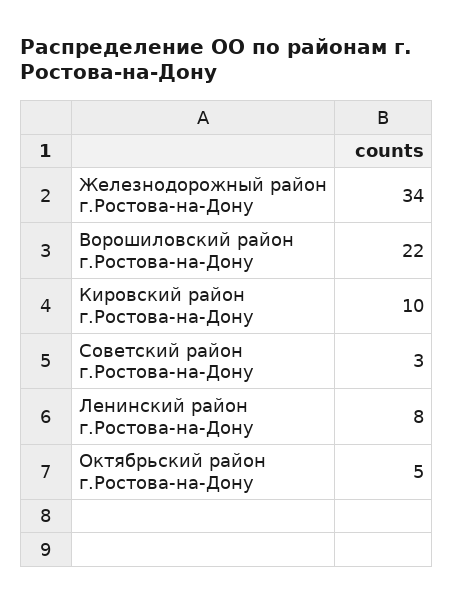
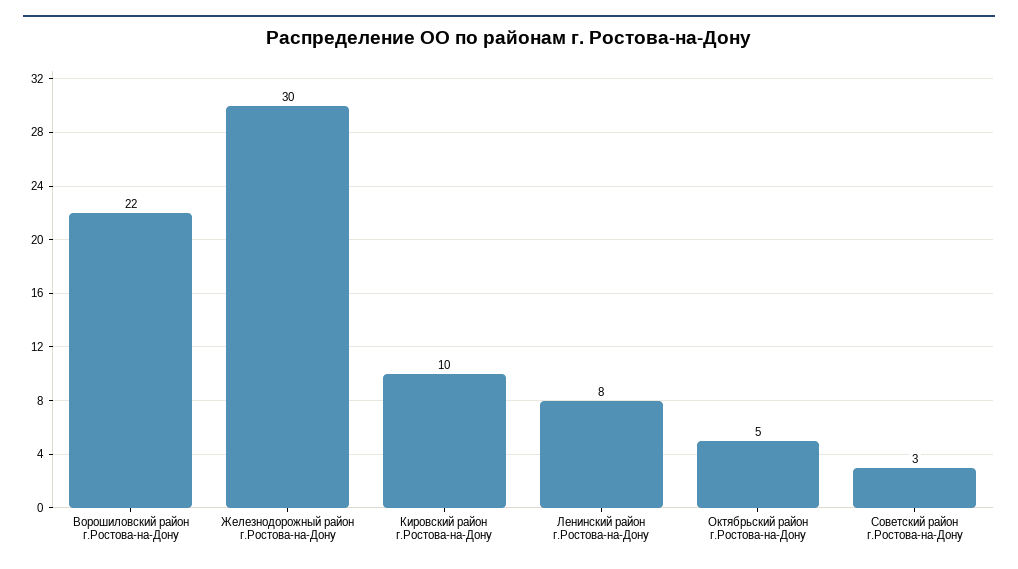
  {
-   "Железнодорожный район г.Ростова-на-Дону": 34,
+   "Железнодорожный район г.Ростова-на-Дону": 30,
    "Ворошиловский район г.Ростова-на-Дону": 22,
    "Кировский район г.Ростова-на-Дону": 10,
    "Советский район г.Ростова-на-Дону": 3,
    "Ленинский район г.Ростова-на-Дону": 8,
    "Октябрьский район г.Ростова-на-Дону": 5
  }

